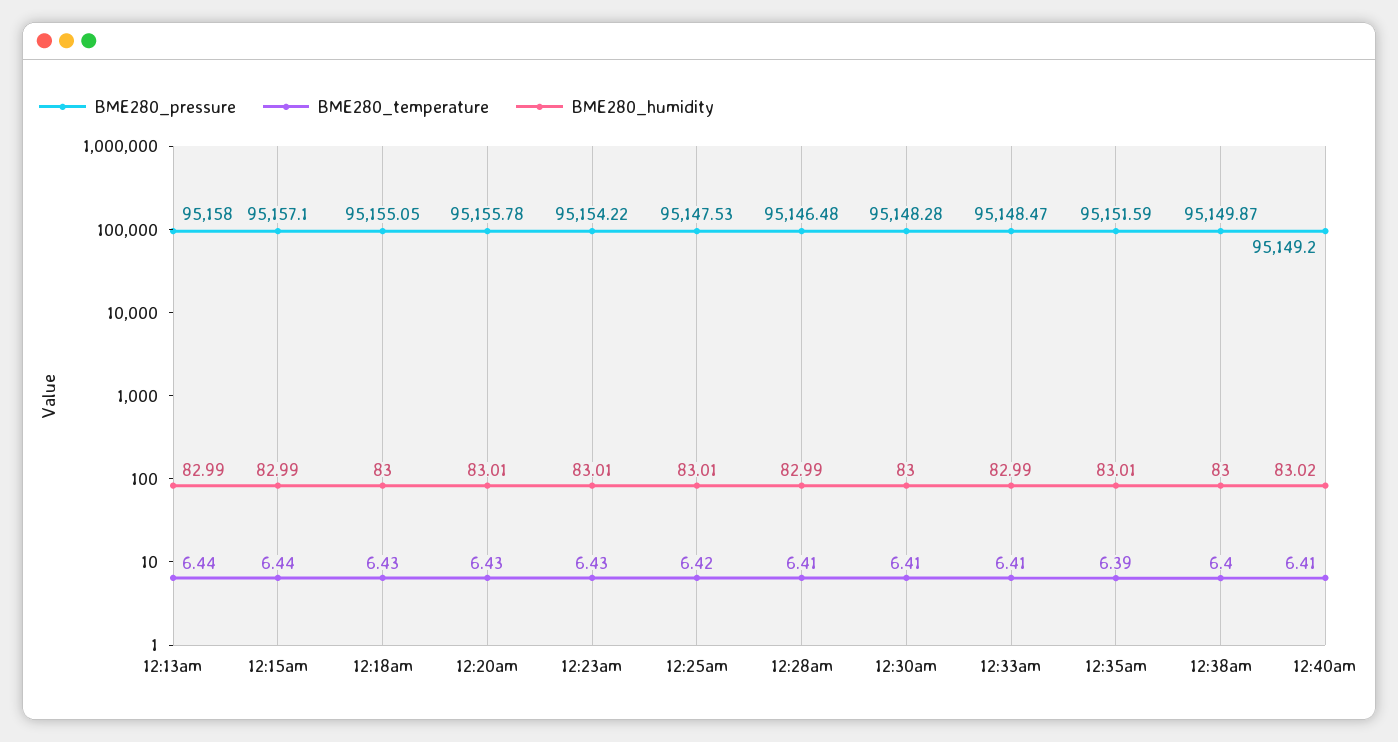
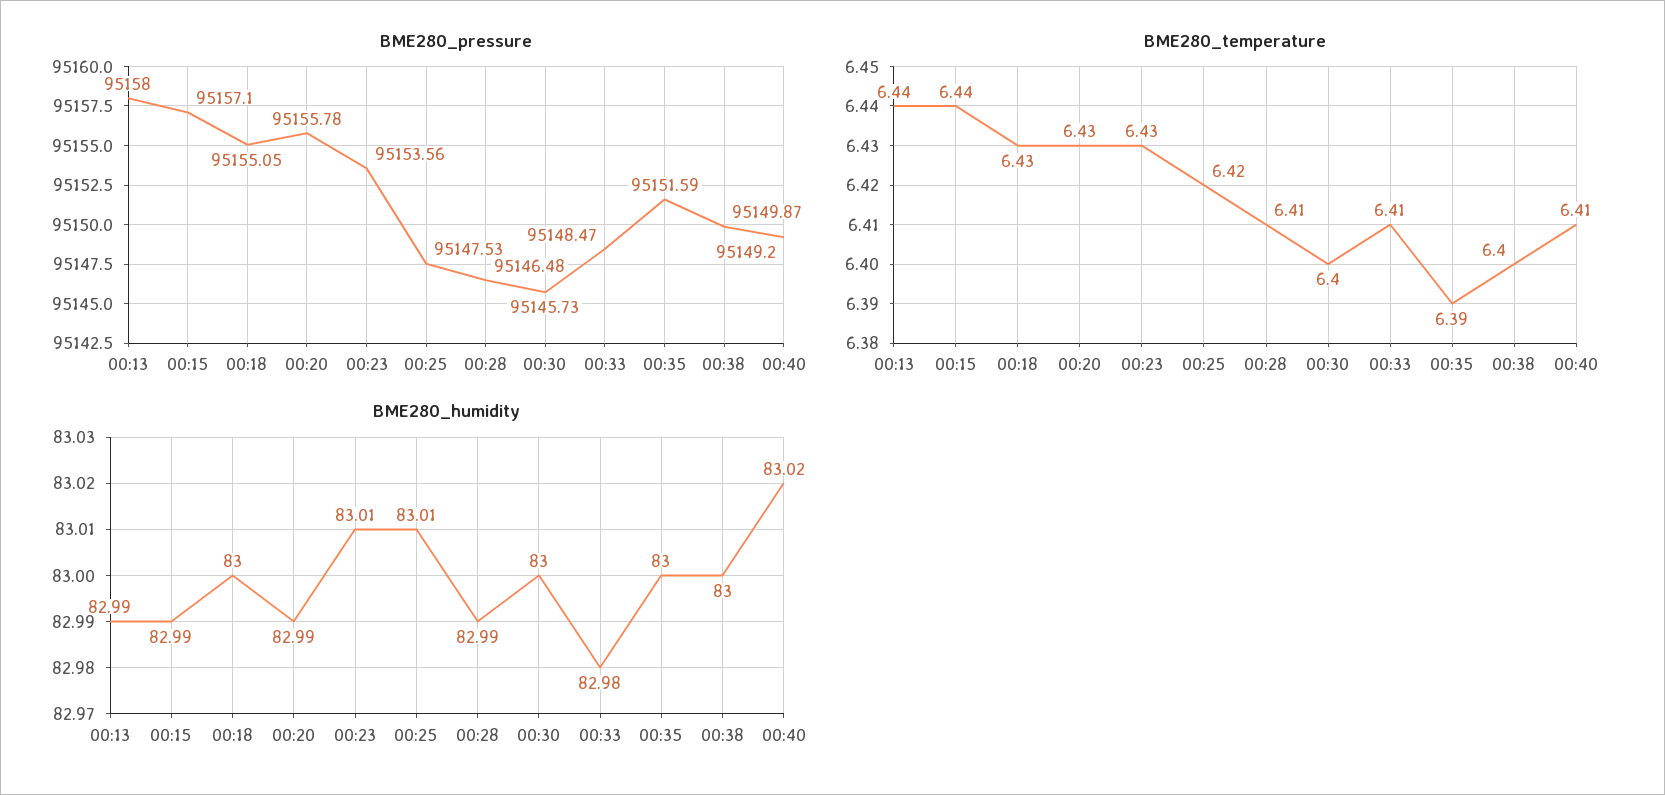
  {
    "BME280_pressure": {
      "12:13am": 95158,
      "12:15am": 95157.1,
      "12:18am": 95155.05,
      "12:20am": 95155.78,
-     "12:23am": 95154.22,
+     "12:23am": 95153.56,
      "12:25am": 95147.53,
      "12:28am": 95146.48,
-     "12:30am": 95148.28,
+     "12:30am": 95145.73,
      "12:33am": 95148.47,
      "12:35am": 95151.59,
      "12:38am": 95149.87,
      "12:40am": 95149.2
    },
    "BME280_temperature": {
      "12:13am": 6.44,
      "12:15am": 6.44,
      "12:18am": 6.43,
      "12:20am": 6.43,
      "12:23am": 6.43,
      "12:25am": 6.42,
      "12:28am": 6.41,
-     "12:30am": 6.41,
+     "12:30am": 6.4,
      "12:33am": 6.41,
      "12:35am": 6.39,
      "12:38am": 6.4,
      "12:40am": 6.41
    },
    "BME280_humidity": {
      "12:13am": 82.99,
      "12:15am": 82.99,
      "12:18am": 83,
-     "12:20am": 83.01,
+     "12:20am": 82.99,
      "12:23am": 83.01,
      "12:25am": 83.01,
      "12:28am": 82.99,
      "12:30am": 83,
-     "12:33am": 82.99,
+     "12:33am": 82.98,
-     "12:35am": 83.01,
+     "12:35am": 83,
      "12:38am": 83,
      "12:40am": 83.02
    }
  }

